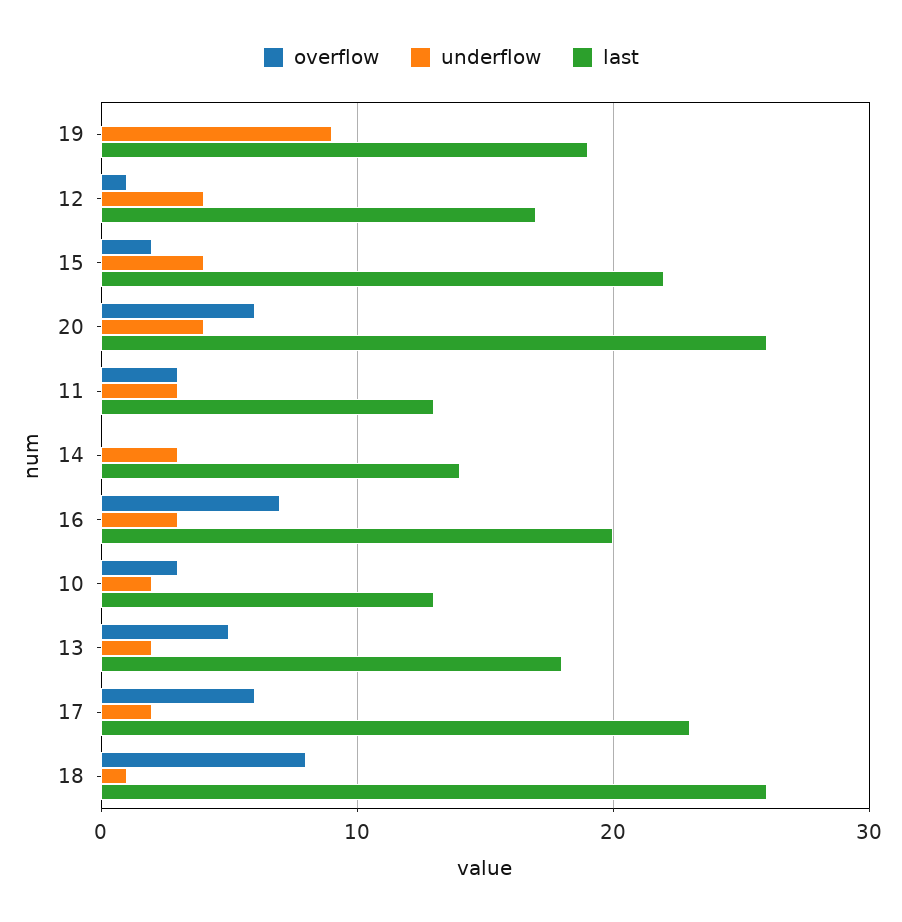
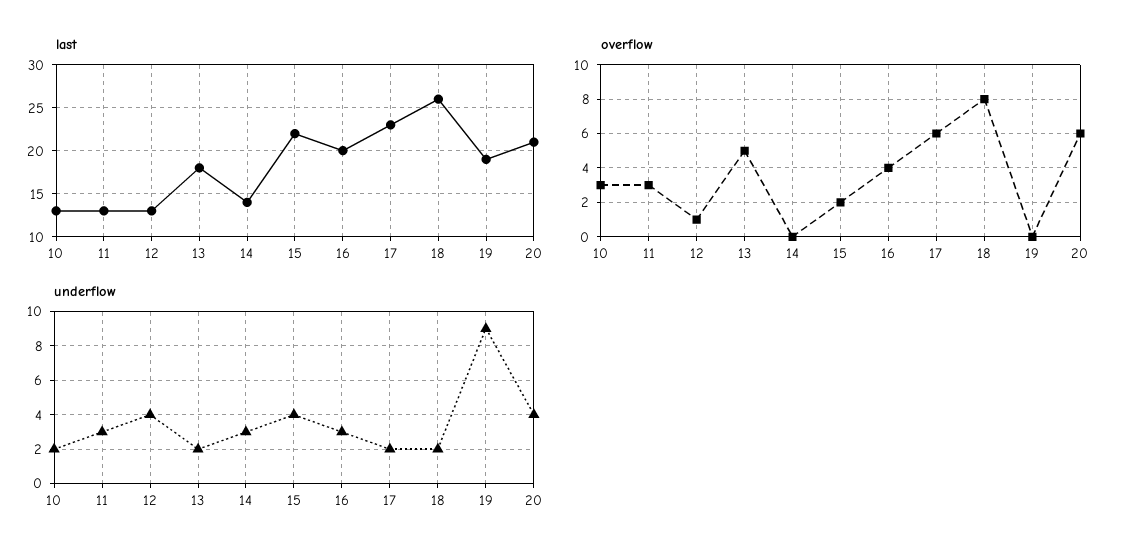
  {
    "overflow": {
      "19": 0,
      "12": 1,
      "15": 2,
      "20": 6,
      "11": 3,
      "14": 0,
-     "16": 7,
+     "16": 4,
      "10": 3,
      "13": 5,
      "17": 6,
      "18": 8
    },
    "underflow": {
      "19": 9,
      "12": 4,
      "15": 4,
      "20": 4,
      "11": 3,
      "14": 3,
      "16": 3,
      "10": 2,
      "13": 2,
      "17": 2,
-     "18": 1
+     "18": 2
    },
    "last": {
      "19": 19,
-     "12": 17,
+     "12": 13,
      "15": 22,
-     "20": 26,
+     "20": 21,
      "11": 13,
      "14": 14,
      "16": 20,
      "10": 13,
      "13": 18,
      "17": 23,
      "18": 26
    }
  }

